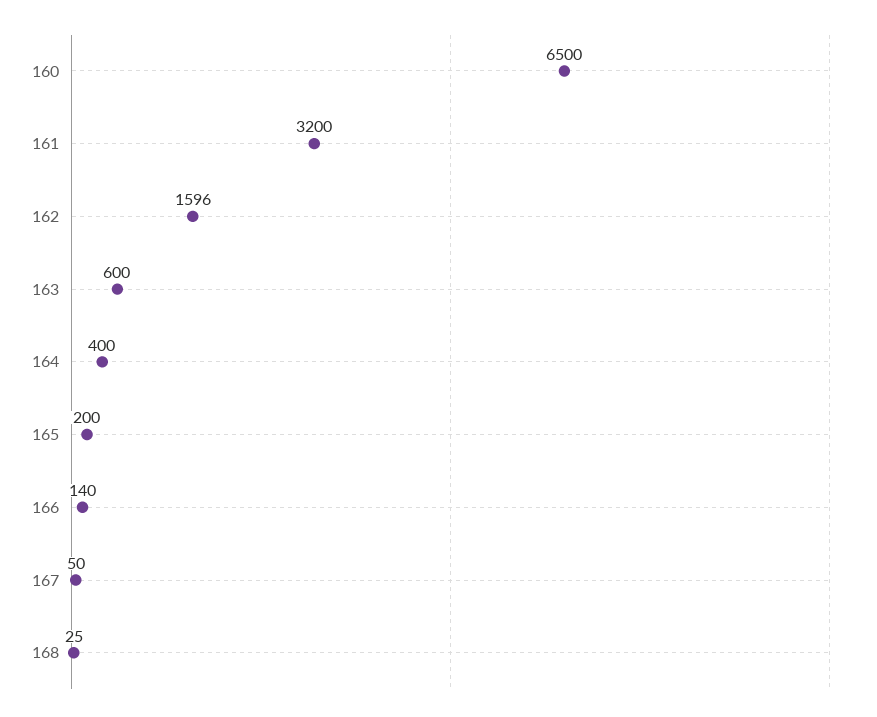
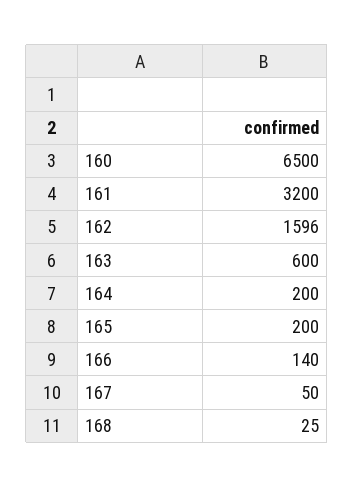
  {
    "160": 6500,
    "161": 3200,
    "162": 1596,
    "163": 600,
-   "164": 400,
+   "164": 200,
    "165": 200,
    "166": 140,
    "167": 50,
    "168": 25
  }

